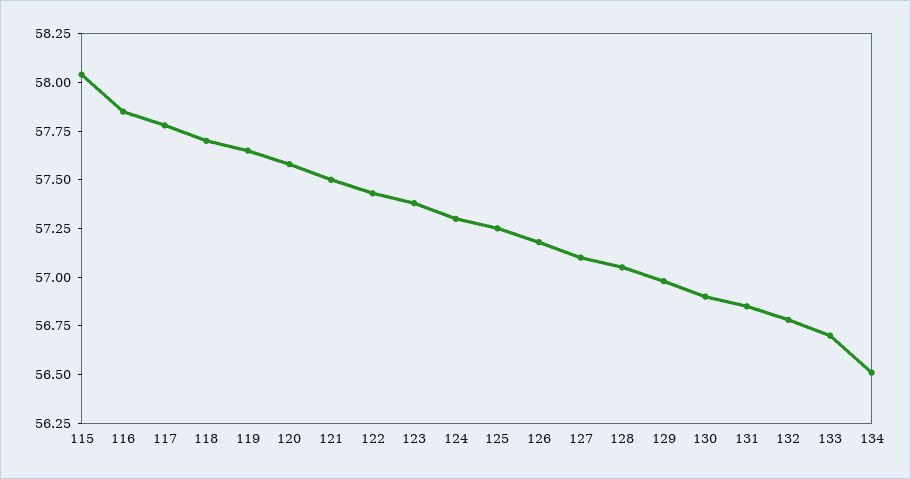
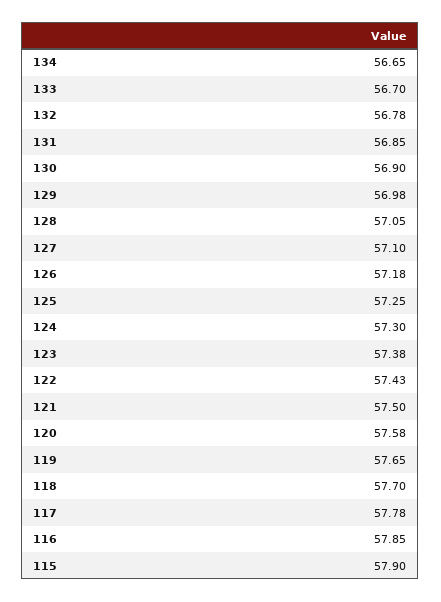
  {
-   "115": 58.05,
+   "115": 57.9,
    "116": 57.85,
    "117": 57.78,
    "118": 57.7,
    "119": 57.65,
    "120": 57.58,
    "121": 57.5,
    "122": 57.43,
    "123": 57.38,
    "124": 57.3,
    "125": 57.25,
    "126": 57.18,
    "127": 57.1,
    "128": 57.05,
    "129": 56.98,
    "130": 56.9,
    "131": 56.85,
    "132": 56.78,
    "133": 56.7,
-   "134": 56.5
+   "134": 56.65
  }

